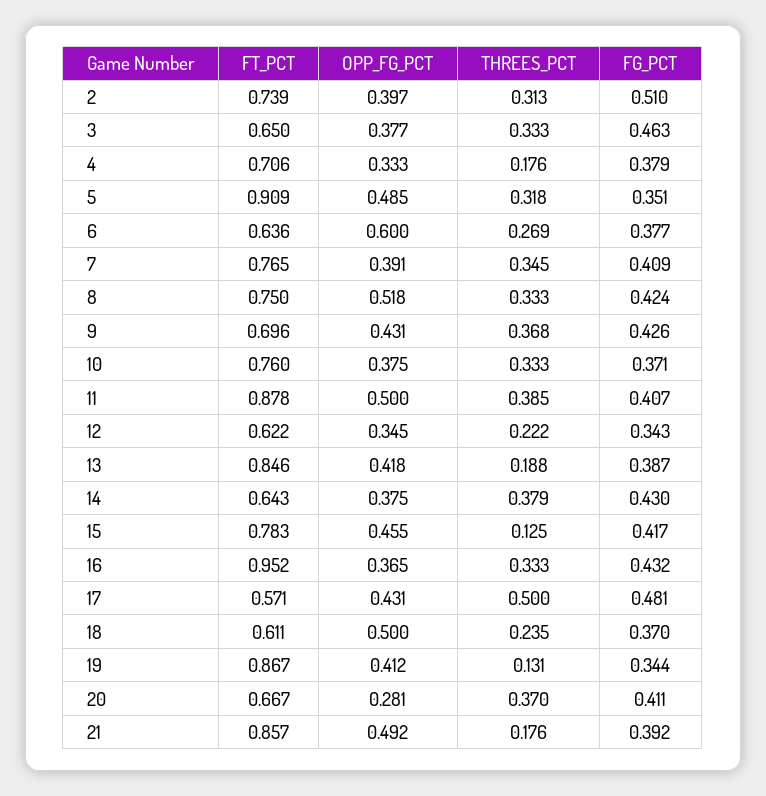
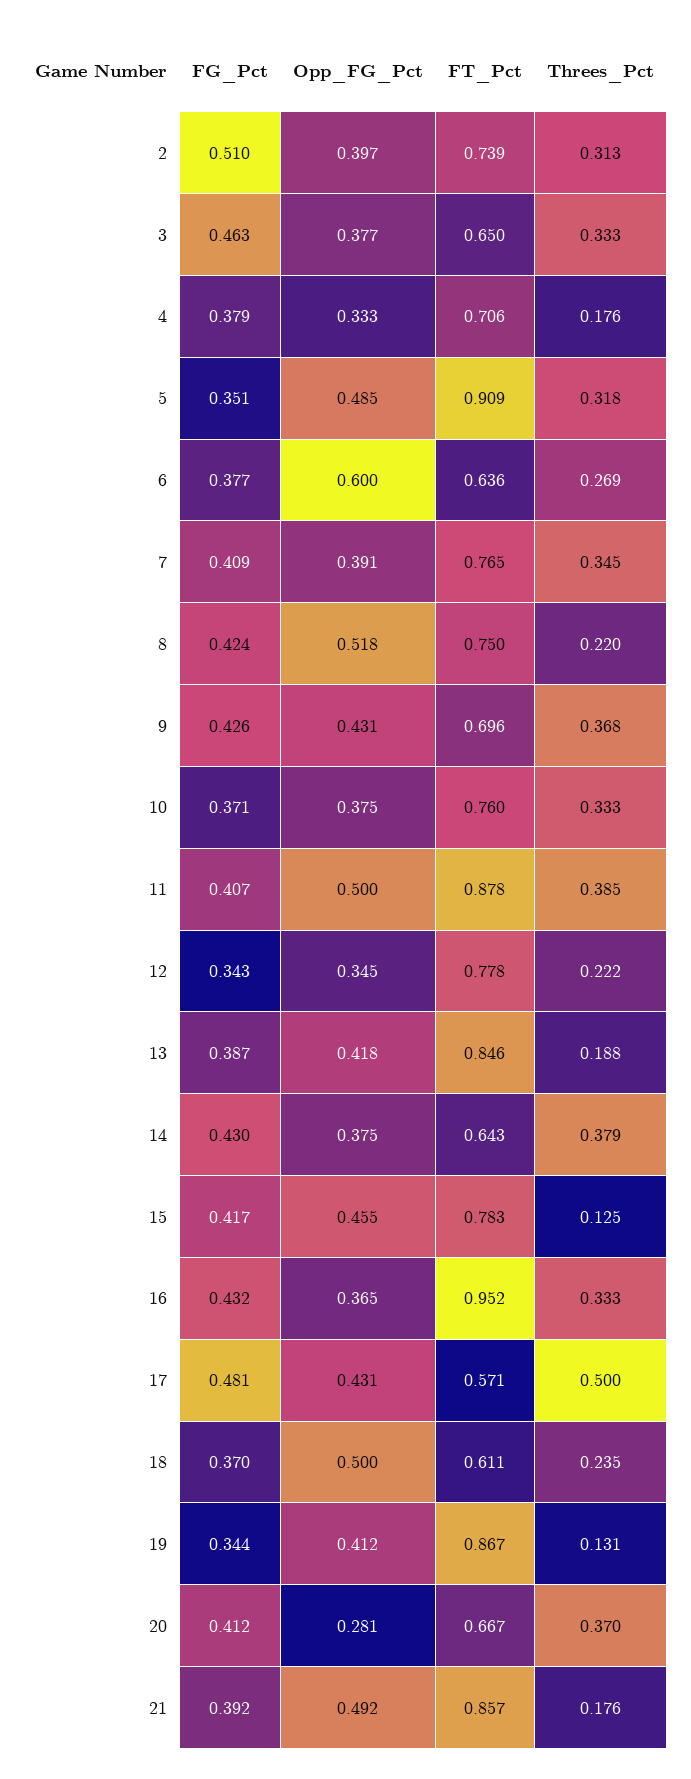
  {
    "FT_PCT": {
      "2": 0.739,
      "3": 0.65,
      "4": 0.706,
      "5": 0.909,
      "6": 0.636,
      "7": 0.765,
      "8": 0.75,
      "9": 0.696,
      "10": 0.76,
      "11": 0.878,
-     "12": 0.622,
+     "12": 0.778,
      "13": 0.846,
      "14": 0.643,
      "15": 0.783,
      "16": 0.952,
      "17": 0.571,
      "18": 0.611,
      "19": 0.867,
      "20": 0.667,
      "21": 0.857
    },
    "OPP_FG_PCT": {
      "2": 0.397,
      "3": 0.377,
      "4": 0.333,
      "5": 0.485,
      "6": 0.6,
      "7": 0.391,
      "8": 0.518,
      "9": 0.431,
      "10": 0.375,
      "11": 0.5,
      "12": 0.345,
      "13": 0.418,
      "14": 0.375,
      "15": 0.455,
      "16": 0.365,
      "17": 0.431,
      "18": 0.5,
      "19": 0.412,
      "20": 0.281,
      "21": 0.492
    },
    "THREES_PCT": {
      "2": 0.313,
      "3": 0.333,
      "4": 0.176,
      "5": 0.318,
      "6": 0.269,
      "7": 0.345,
-     "8": 0.333,
+     "8": 0.22,
      "9": 0.368,
      "10": 0.333,
      "11": 0.385,
      "12": 0.222,
      "13": 0.188,
      "14": 0.379,
      "15": 0.125,
      "16": 0.333,
      "17": 0.5,
      "18": 0.235,
      "19": 0.131,
      "20": 0.37,
      "21": 0.176
    },
    "FG_PCT": {
      "2": 0.51,
      "3": 0.463,
      "4": 0.379,
      "5": 0.351,
      "6": 0.377,
      "7": 0.409,
      "8": 0.424,
      "9": 0.426,
      "10": 0.371,
      "11": 0.407,
      "12": 0.343,
      "13": 0.387,
      "14": 0.43,
      "15": 0.417,
      "16": 0.432,
      "17": 0.481,
      "18": 0.37,
      "19": 0.344,
-     "20": 0.411,
+     "20": 0.412,
      "21": 0.392
    }
  }

